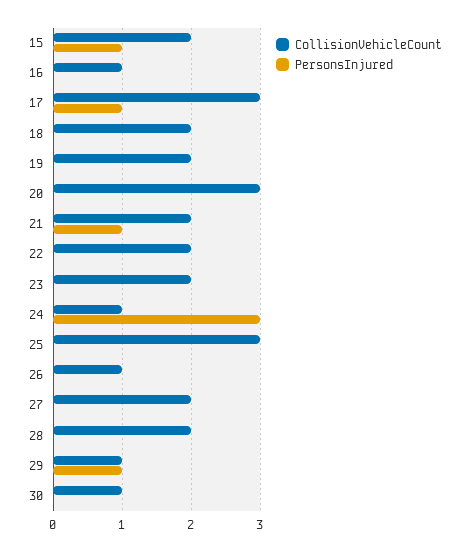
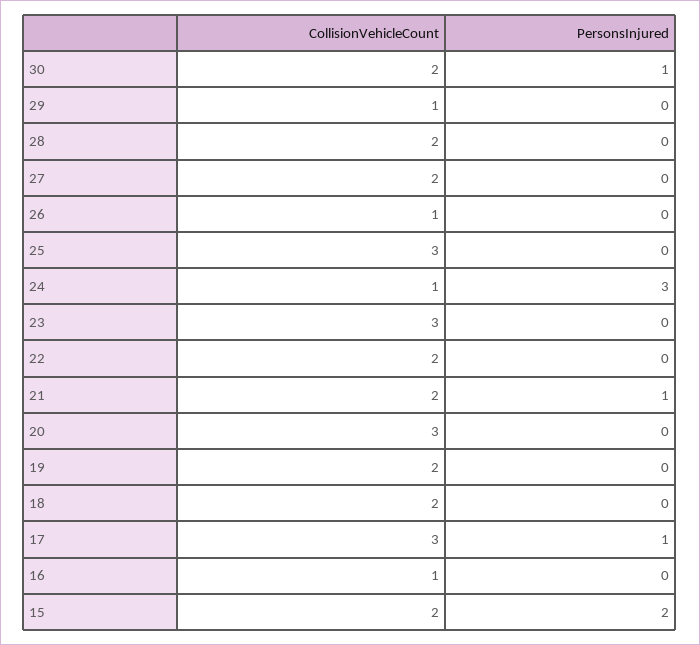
  {
    "CollisionVehicleCount": {
      "15": 2,
      "16": 1,
      "17": 3,
      "18": 2,
      "19": 2,
      "20": 3,
      "21": 2,
      "22": 2,
-     "23": 2,
+     "23": 3,
      "24": 1,
      "25": 3,
      "26": 1,
      "27": 2,
      "28": 2,
      "29": 1,
-     "30": 1
+     "30": 2
    },
    "PersonsInjured": {
-     "15": 1,
+     "15": 2,
      "16": 0,
      "17": 1,
      "18": 0,
      "19": 0,
      "20": 0,
      "21": 1,
      "22": 0,
      "23": 0,
      "24": 3,
      "25": 0,
      "26": 0,
      "27": 0,
      "28": 0,
-     "29": 1,
+     "29": 0,
-     "30": 0
+     "30": 1
    }
  }

